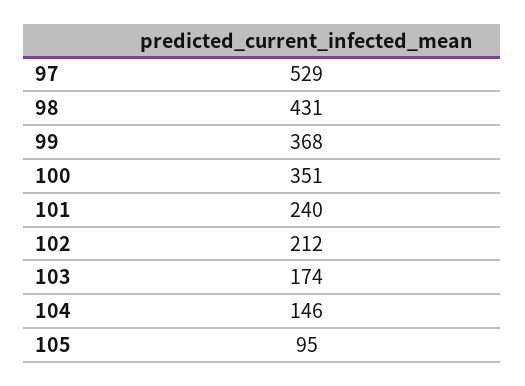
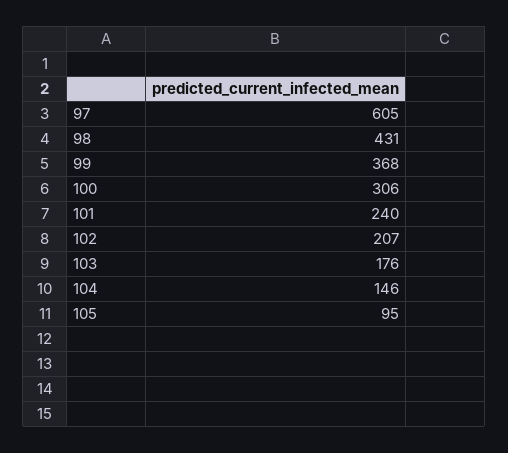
  {
-   "97": 529,
+   "97": 605,
    "98": 431,
    "99": 368,
-   "100": 351,
+   "100": 306,
    "101": 240,
-   "102": 212,
+   "102": 207,
-   "103": 174,
+   "103": 176,
    "104": 146,
    "105": 95
  }

